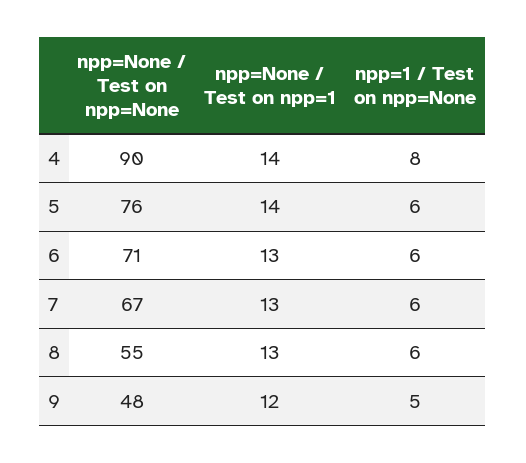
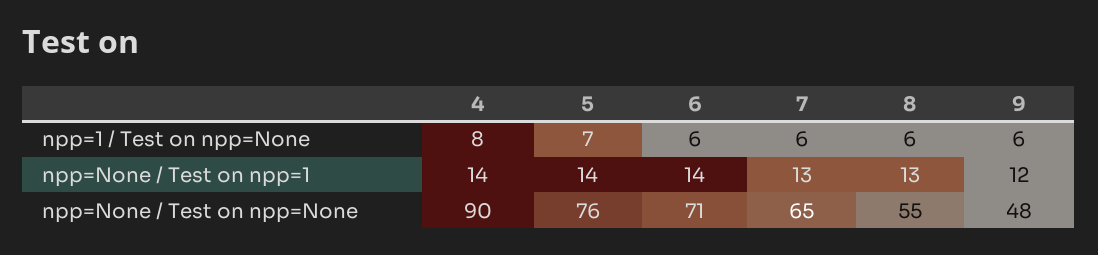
  {
    "npp=None / Test on npp=None": {
      "4": 90,
      "5": 76,
      "6": 71,
-     "7": 67,
+     "7": 65,
      "8": 55,
      "9": 48
    },
    "npp=None / Test on npp=1": {
      "4": 14,
      "5": 14,
-     "6": 13,
+     "6": 14,
      "7": 13,
      "8": 13,
      "9": 12
    },
    "npp=1 / Test on npp=None": {
      "4": 8,
-     "5": 6,
+     "5": 7,
      "6": 6,
      "7": 6,
      "8": 6,
-     "9": 5
+     "9": 6
    }
  }

